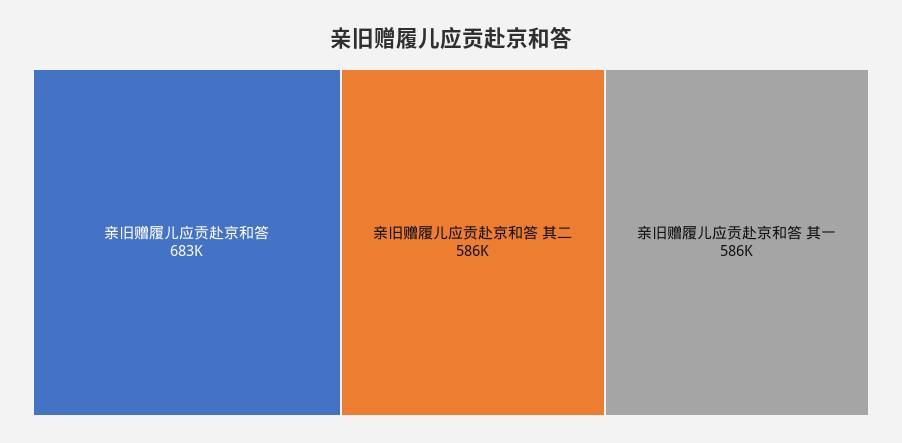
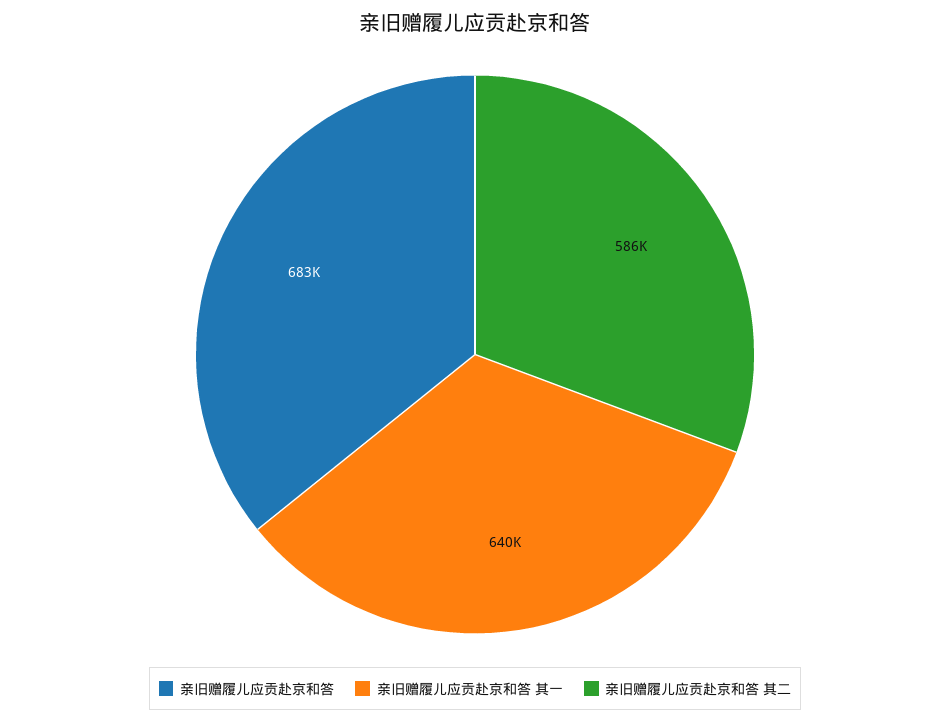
  {
    "亲旧赠履儿应贡赴京和答": 683000,
    "亲旧赠履儿应贡赴京和答 其二": 586000,
-   "亲旧赠履儿应贡赴京和答 其一": 586000
+   "亲旧赠履儿应贡赴京和答 其一": 640000
  }

